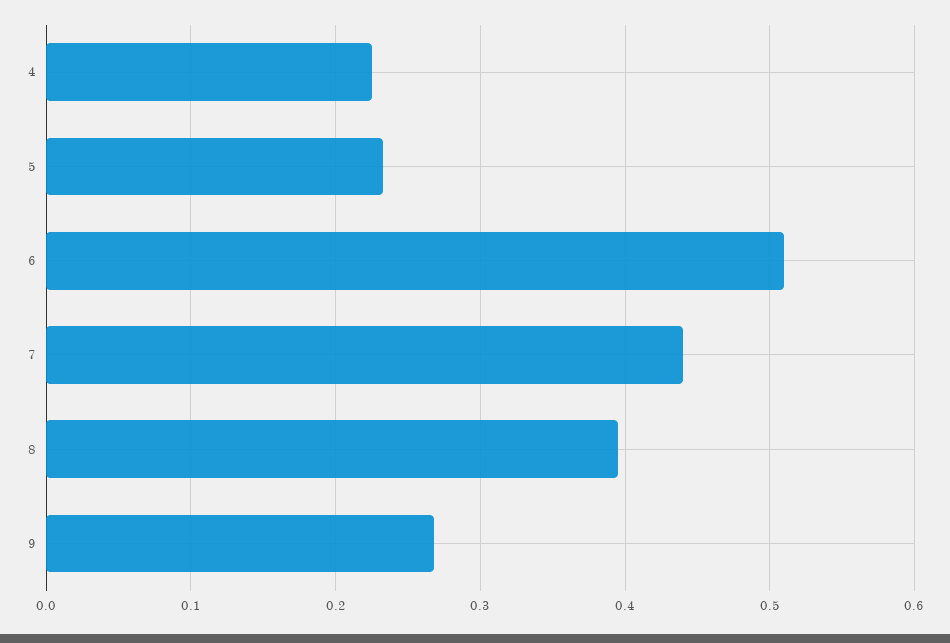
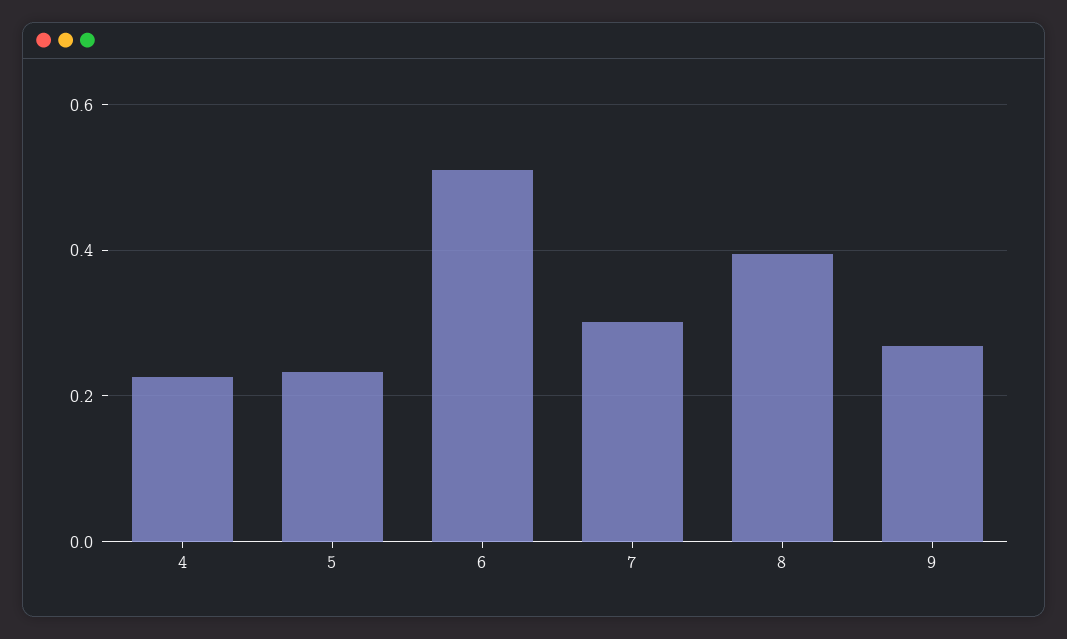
  {
    "4": 0.23,
    "5": 0.23,
    "6": 0.51,
-   "7": 0.44,
+   "7": 0.3,
    "8": 0.4,
    "9": 0.27
  }

